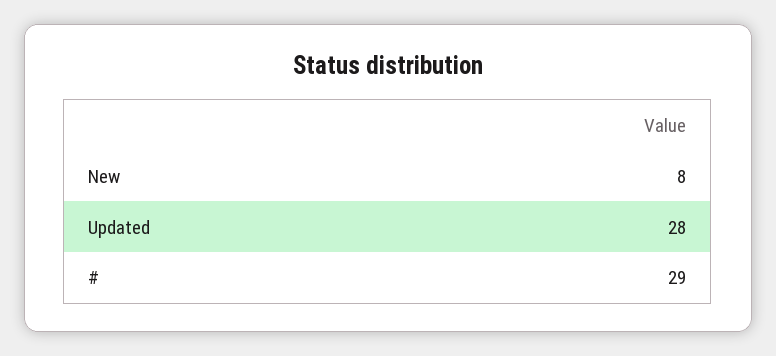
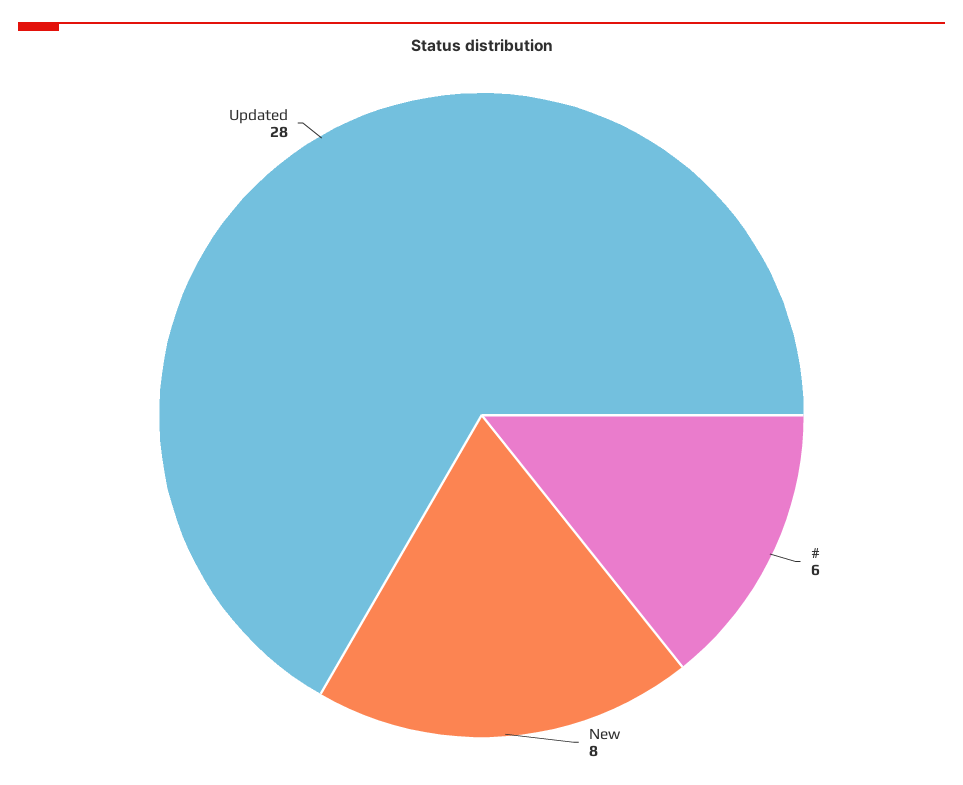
  {
    "New": 8,
    "Updated": 28,
-   "#": 29
+   "#": 6
  }

